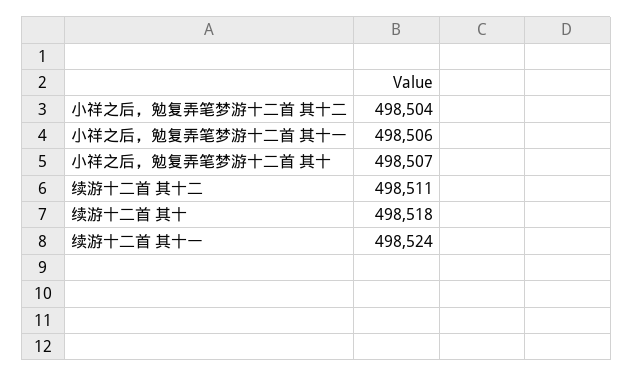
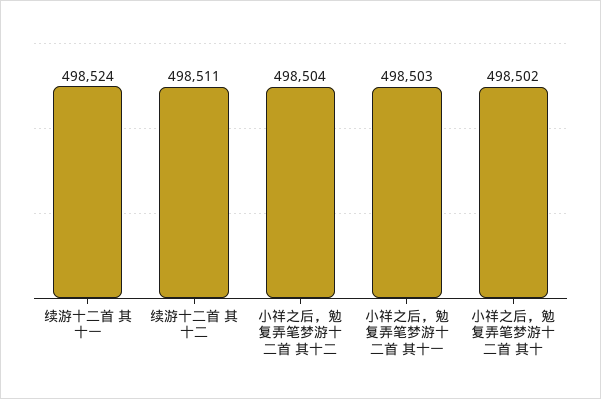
  {
    "小祥之后，勉复弄笔梦游十二首 其十二": 498504,
-   "小祥之后，勉复弄笔梦游十二首 其十一": 498506,
+   "小祥之后，勉复弄笔梦游十二首 其十一": 498503,
-   "小祥之后，勉复弄笔梦游十二首 其十": 498507,
+   "小祥之后，勉复弄笔梦游十二首 其十": 498502,
    "续游十二首 其十二": 498511,
-   "续游十二首 其十": 498518,
    "续游十二首 其十一": 498524
  }

